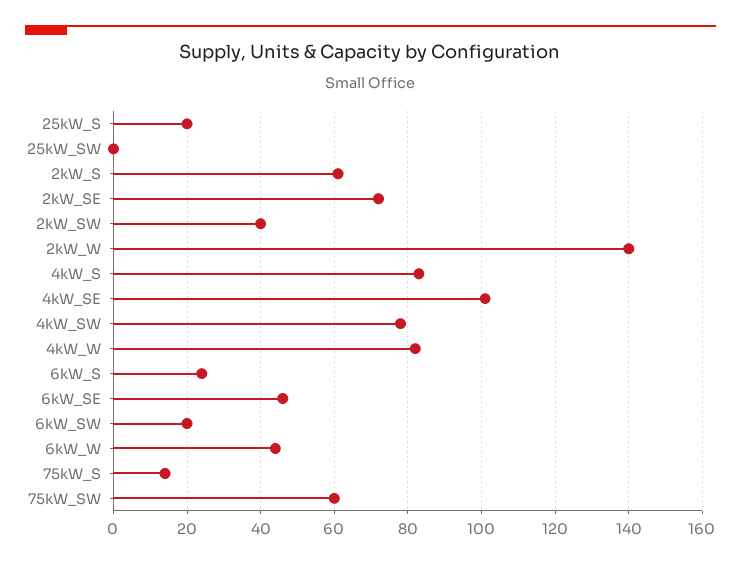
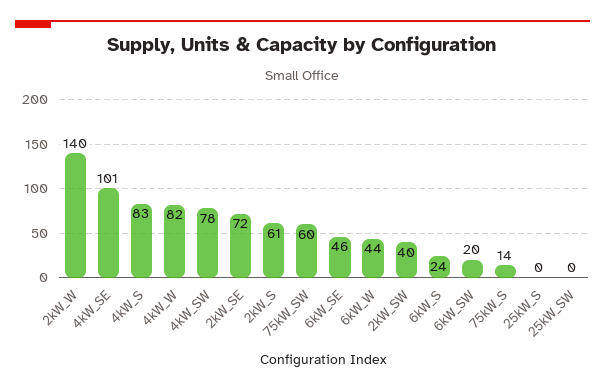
  {
-   "25kW_S": 20,
+   "25kW_S": 0,
    "25kW_SW": 0,
    "2kW_S": 61,
    "2kW_SE": 72,
    "2kW_SW": 40,
    "2kW_W": 140,
    "4kW_S": 83,
    "4kW_SE": 101,
    "4kW_SW": 78,
    "4kW_W": 82,
    "6kW_S": 24,
    "6kW_SE": 46,
    "6kW_SW": 20,
    "6kW_W": 44,
    "75kW_S": 14,
    "75kW_SW": 60
  }

